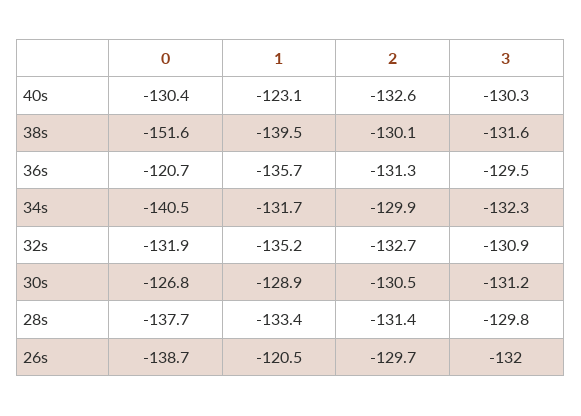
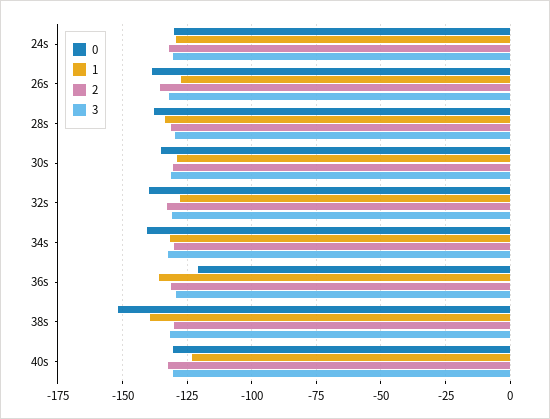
  {
    "0": {
      "40s": -130.4,
      "38s": -151.6,
      "36s": -120.7,
      "34s": -140.5,
-     "32s": -131.9,
+     "32s": -140,
-     "30s": -126.8,
+     "30s": -135,
      "28s": -137.7,
-     "26s": -138.7
+     "26s": -138.7,
+     "24s": -130
    },
    "1": {
      "40s": -123.1,
      "38s": -139.5,
      "36s": -135.7,
      "34s": -131.7,
-     "32s": -135.2,
+     "32s": -127.5,
      "30s": -128.9,
      "28s": -133.4,
-     "26s": -120.5
+     "26s": -127.5,
+     "24s": -130
    },
    "2": {
      "40s": -132.6,
      "38s": -130.1,
      "36s": -131.3,
      "34s": -129.9,
      "32s": -132.7,
      "30s": -130.5,
      "28s": -131.4,
-     "26s": -129.7
+     "26s": -135,
+     "24s": -132.5
    },
    "3": {
      "40s": -130.3,
      "38s": -131.6,
      "36s": -129.5,
      "34s": -132.3,
      "32s": -130.9,
      "30s": -131.2,
      "28s": -129.8,
-     "26s": -132
+     "26s": -132,
+     "24s": -130
    }
  }

